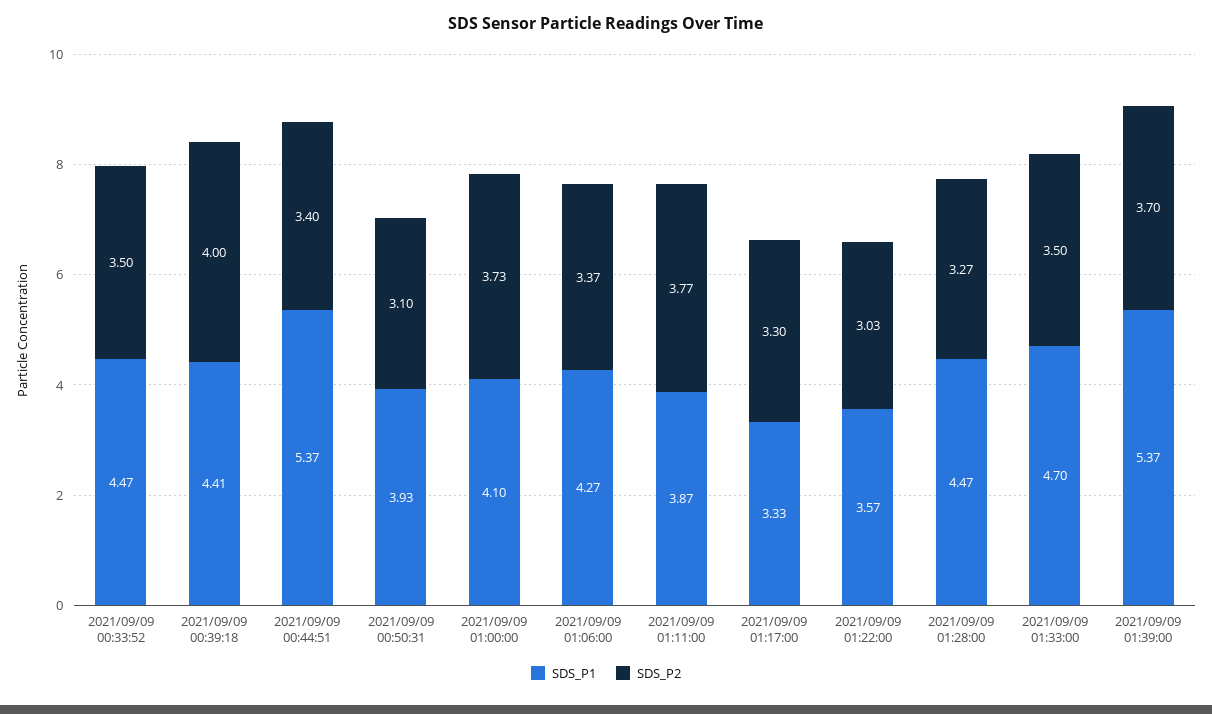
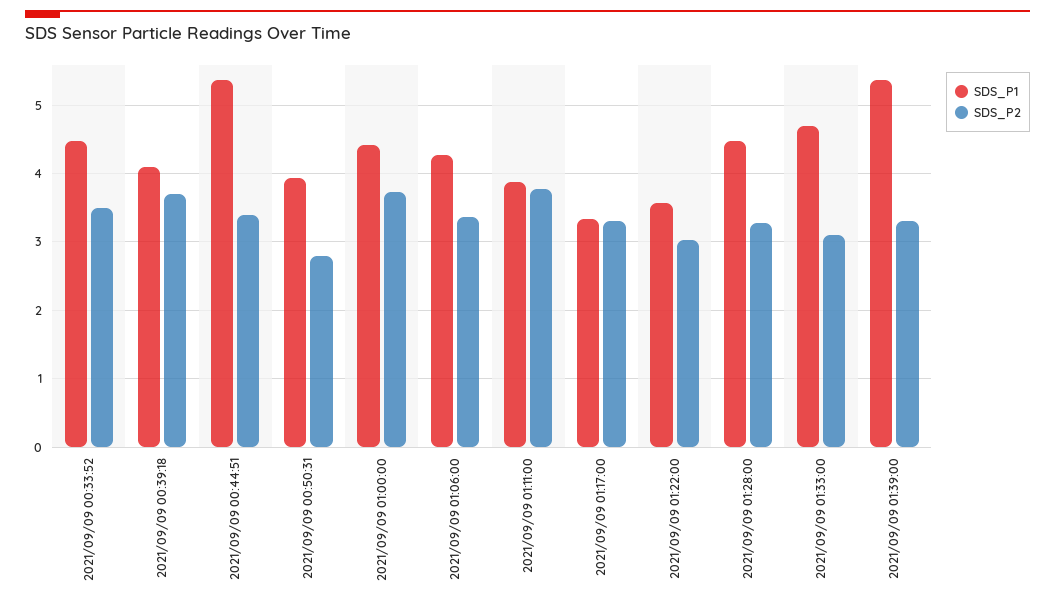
  {
    "SDS_P1": {
      "2021/09/09 00:33:52": 4.47,
-     "2021/09/09 00:39:18": 4.41,
+     "2021/09/09 00:39:18": 4.1,
      "2021/09/09 00:44:51": 5.37,
      "2021/09/09 00:50:31": 3.93,
-     "2021/09/09 01:00:00": 4.1,
+     "2021/09/09 01:00:00": 4.4,
      "2021/09/09 01:06:00": 4.27,
      "2021/09/09 01:11:00": 3.87,
      "2021/09/09 01:17:00": 3.33,
      "2021/09/09 01:22:00": 3.57,
      "2021/09/09 01:28:00": 4.47,
      "2021/09/09 01:33:00": 4.7,
      "2021/09/09 01:39:00": 5.37
    },
    "SDS_P2": {
      "2021/09/09 00:33:52": 3.5,
-     "2021/09/09 00:39:18": 4,
+     "2021/09/09 00:39:18": 3.7,
      "2021/09/09 00:44:51": 3.4,
-     "2021/09/09 00:50:31": 3.1,
+     "2021/09/09 00:50:31": 2.8,
      "2021/09/09 01:00:00": 3.73,
      "2021/09/09 01:06:00": 3.37,
      "2021/09/09 01:11:00": 3.77,
      "2021/09/09 01:17:00": 3.3,
      "2021/09/09 01:22:00": 3.03,
      "2021/09/09 01:28:00": 3.27,
-     "2021/09/09 01:33:00": 3.5,
+     "2021/09/09 01:33:00": 3.1,
-     "2021/09/09 01:39:00": 3.7
+     "2021/09/09 01:39:00": 3.3
    }
  }

